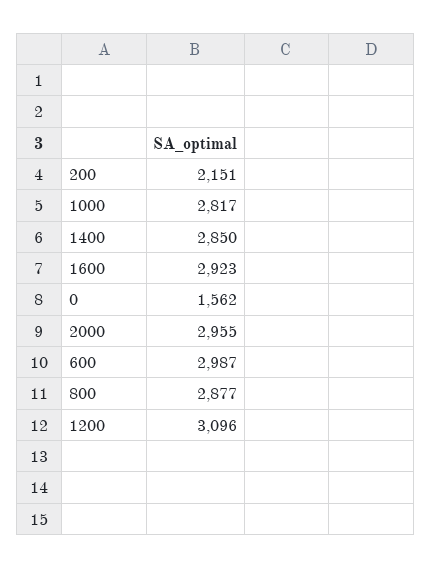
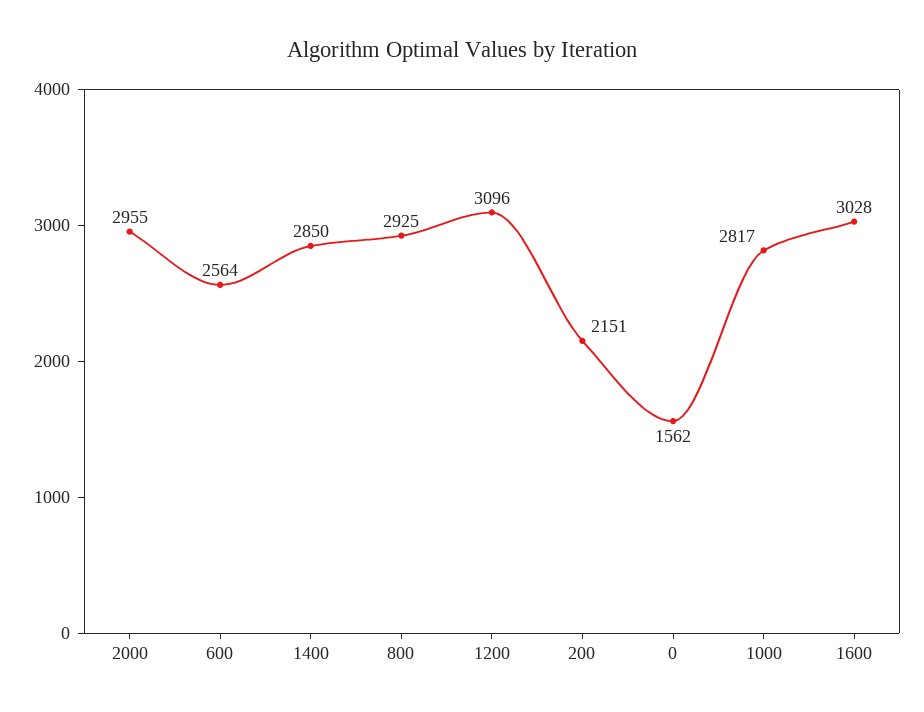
  {
    "200": 2151,
    "1000": 2817,
    "1400": 2850,
-   "1600": 2923,
+   "1600": 3028,
    "0": 1562,
    "2000": 2955,
-   "600": 2987,
+   "600": 2564,
-   "800": 2877,
+   "800": 2925,
    "1200": 3096
  }

